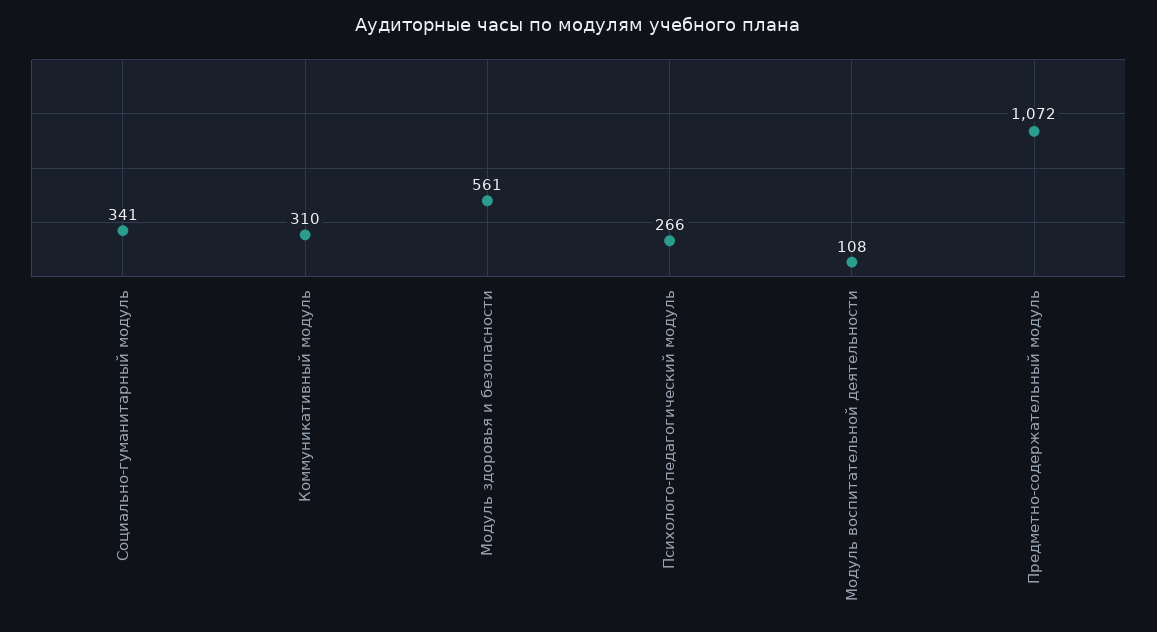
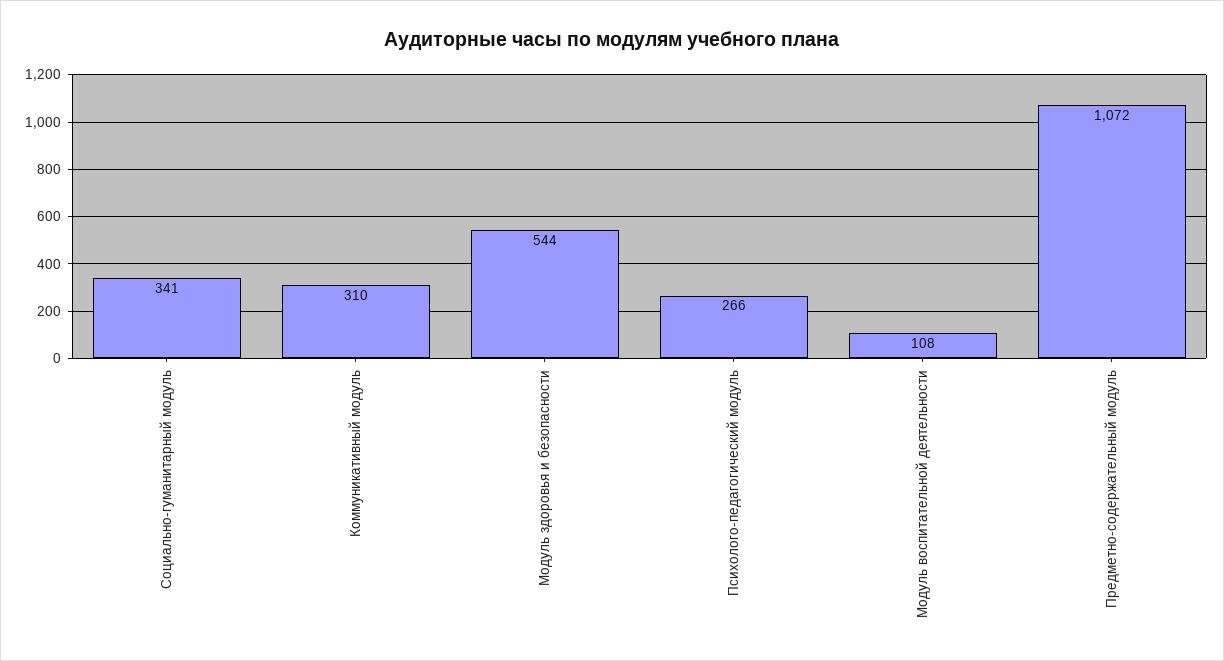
  {
    "Социально-гуманитарный модуль": 341,
    "Коммуникативный модуль": 310,
-   "Модуль здоровья и безопасности": 561,
+   "Модуль здоровья и безопасности": 544,
    "Психолого-педагогический модуль": 266,
    "Модуль воспитательной деятельности": 108,
    "Предметно-содержательный модуль": 1072
  }

